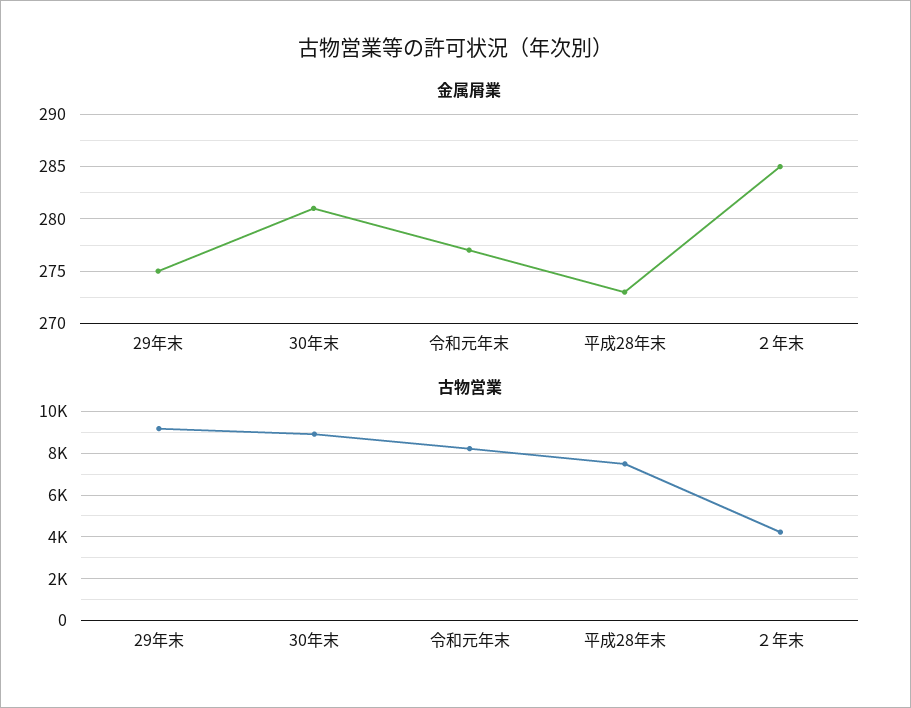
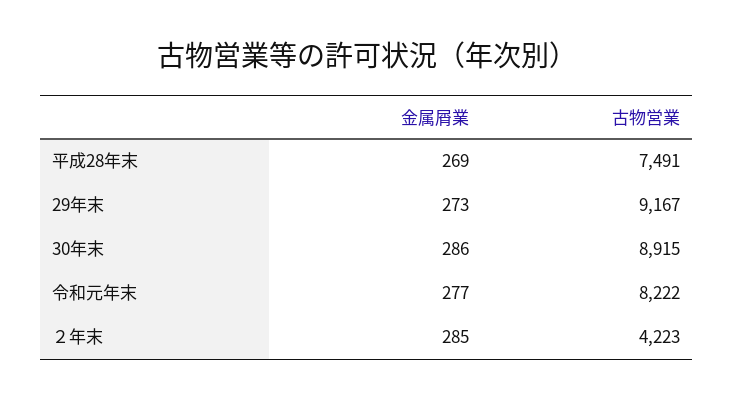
  {
    "金属屑業": {
-     "29年末": 275,
+     "29年末": 273,
-     "30年末": 281,
+     "30年末": 286,
      "令和元年末": 277,
-     "平成28年末": 273,
+     "平成28年末": 269,
      "２年末": 285
    },
    "古物営業": {
      "29年末": 9167,
      "30年末": 8915,
      "令和元年末": 8222,
      "平成28年末": 7491,
      "２年末": 4223
    }
  }

